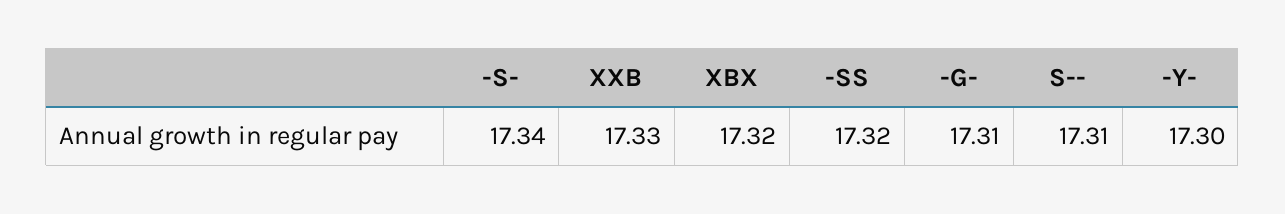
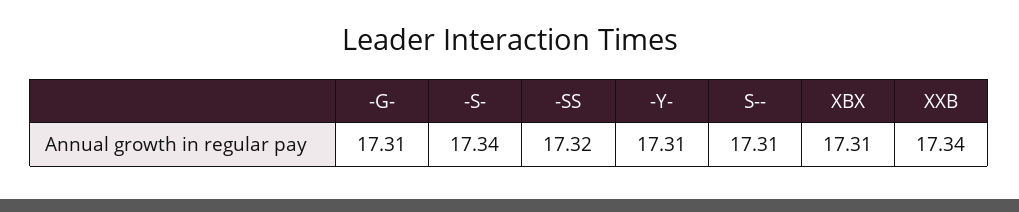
  {
    "-S-": 17.34,
-   "XXB": 17.33,
+   "XXB": 17.34,
-   "XBX": 17.32,
+   "XBX": 17.31,
    "-SS": 17.32,
    "-G-": 17.31,
    "S--": 17.31,
-   "-Y-": 17.3
+   "-Y-": 17.31
  }

